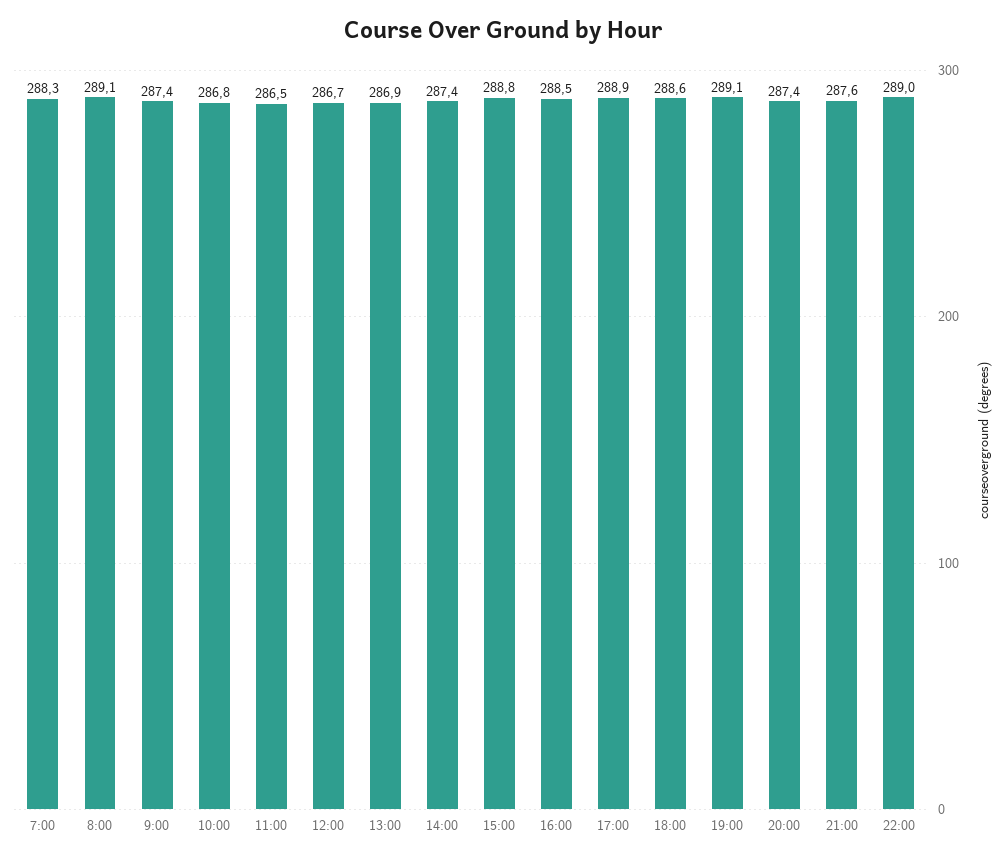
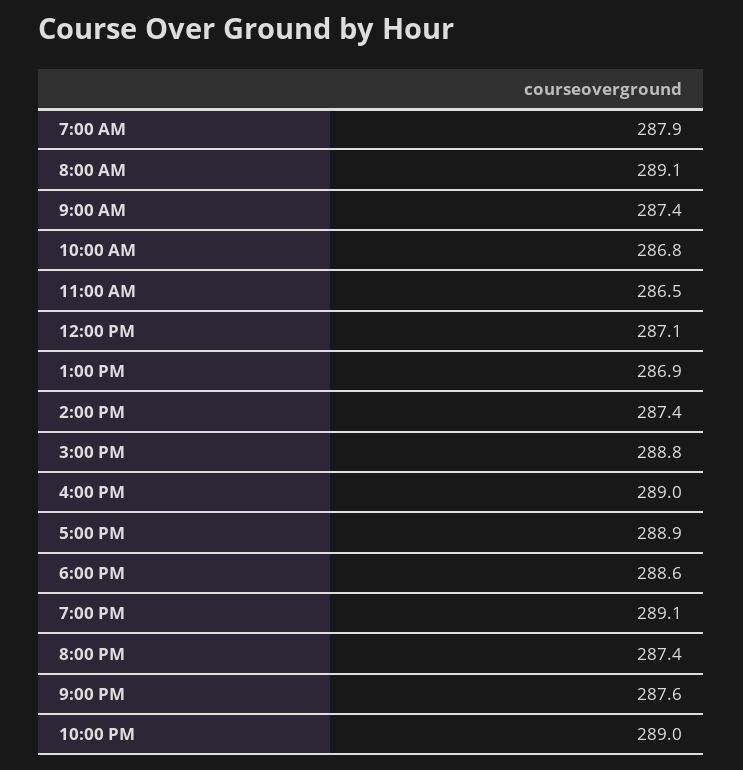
  {
-   "7:00": 288.3,
+   "7:00": 287.9,
    "8:00": 289.1,
    "9:00": 287.4,
    "10:00": 286.8,
    "11:00": 286.5,
-   "12:00": 286.7,
+   "12:00": 287.1,
    "13:00": 286.9,
    "14:00": 287.4,
    "15:00": 288.8,
-   "16:00": 288.5,
+   "16:00": 289,
    "17:00": 288.9,
    "18:00": 288.6,
    "19:00": 289.1,
    "20:00": 287.4,
    "21:00": 287.6,
    "22:00": 289
  }

